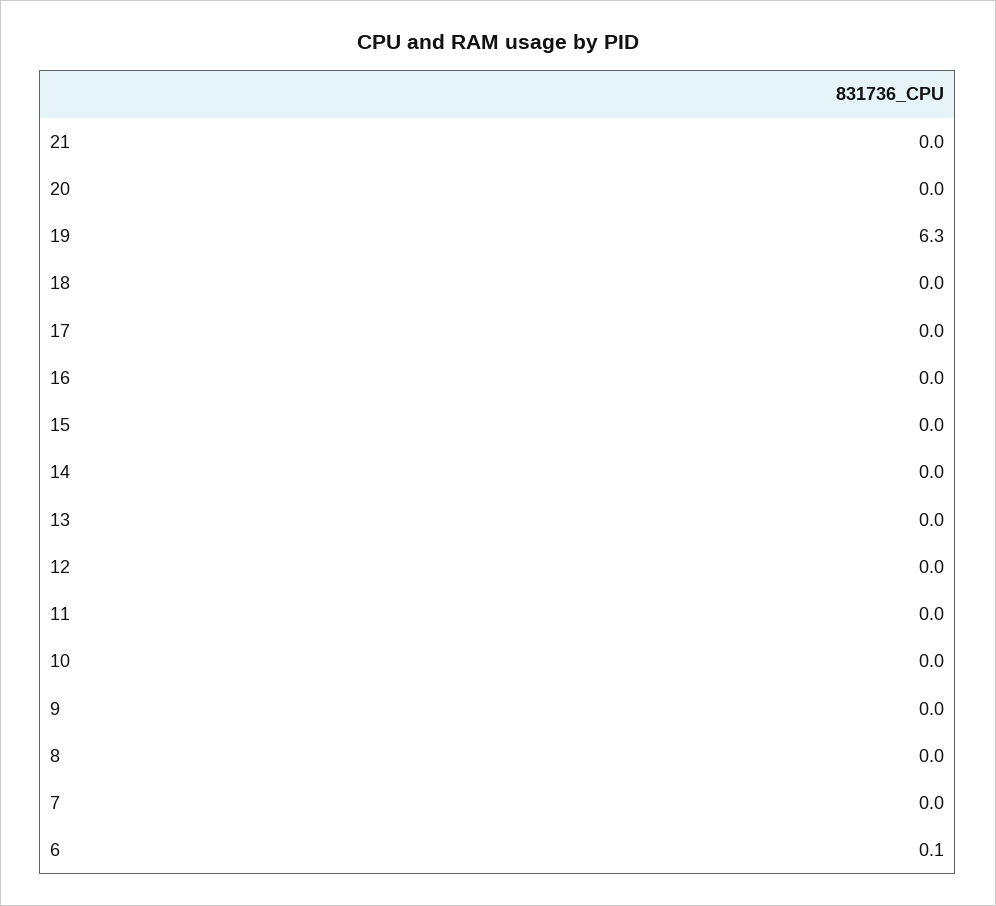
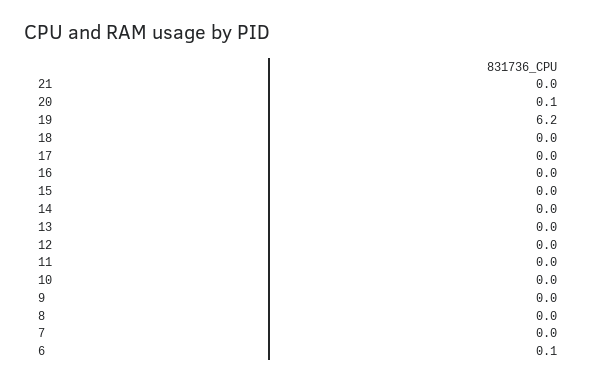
  {
    "21": 0,
-   "20": 0,
+   "20": 0.1,
-   "19": 6.3,
+   "19": 6.2,
    "18": 0,
    "17": 0,
    "16": 0,
    "15": 0,
    "14": 0,
    "13": 0,
    "12": 0,
    "11": 0,
    "10": 0,
    "9": 0,
    "8": 0,
    "7": 0,
    "6": 0.1
  }

